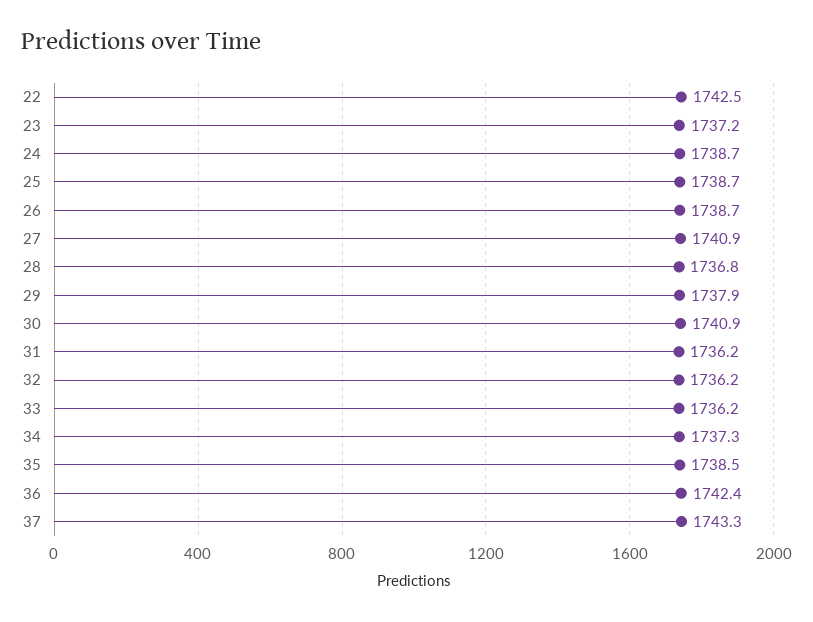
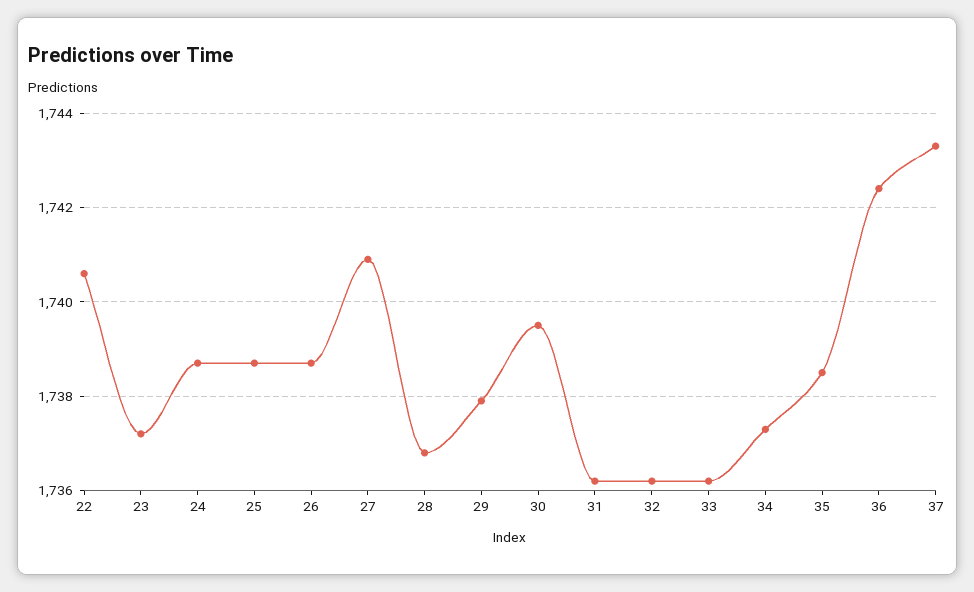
  {
-   "22": 1742.5,
+   "22": 1740.5,
    "23": 1737.2,
    "24": 1738.7,
    "25": 1738.7,
    "26": 1738.7,
    "27": 1740.9,
    "28": 1736.8,
    "29": 1737.9,
-   "30": 1740.9,
+   "30": 1739.5,
    "31": 1736.2,
    "32": 1736.2,
    "33": 1736.2,
    "34": 1737.3,
    "35": 1738.5,
    "36": 1742.4,
    "37": 1743.3
  }

